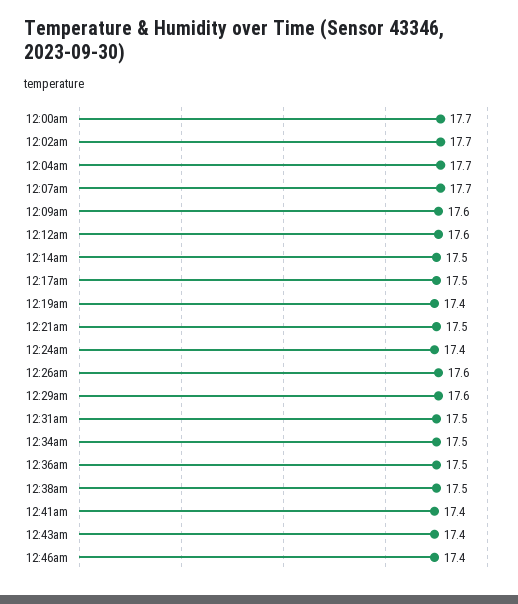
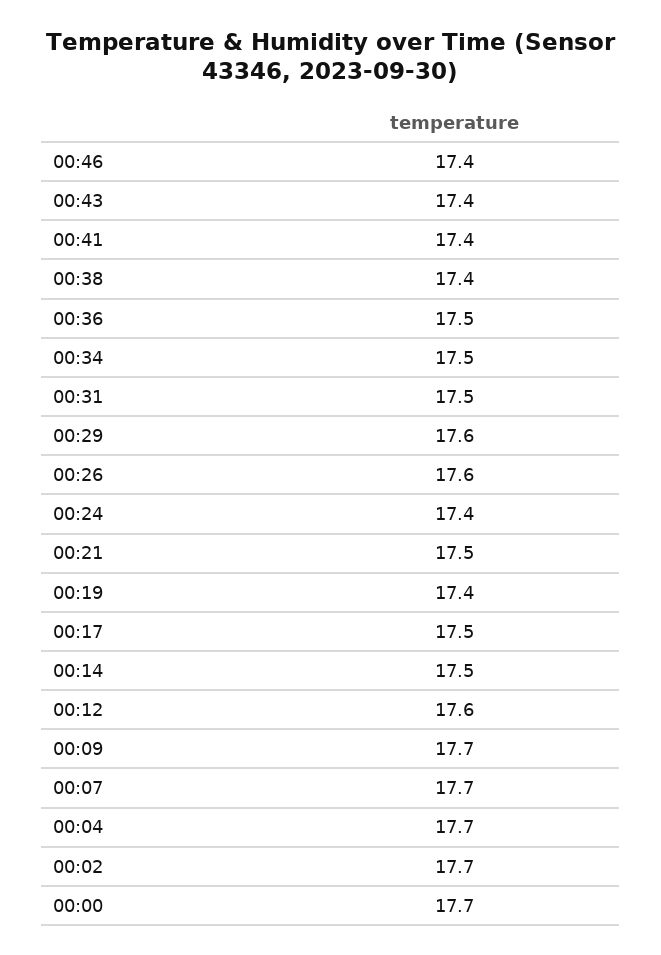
  {
    "12:00am": 17.7,
    "12:02am": 17.7,
    "12:04am": 17.7,
    "12:07am": 17.7,
-   "12:09am": 17.6,
+   "12:09am": 17.7,
    "12:12am": 17.6,
    "12:14am": 17.5,
    "12:17am": 17.5,
    "12:19am": 17.4,
    "12:21am": 17.5,
    "12:24am": 17.4,
    "12:26am": 17.6,
    "12:29am": 17.6,
    "12:31am": 17.5,
    "12:34am": 17.5,
    "12:36am": 17.5,
-   "12:38am": 17.5,
+   "12:38am": 17.4,
    "12:41am": 17.4,
    "12:43am": 17.4,
    "12:46am": 17.4
  }

